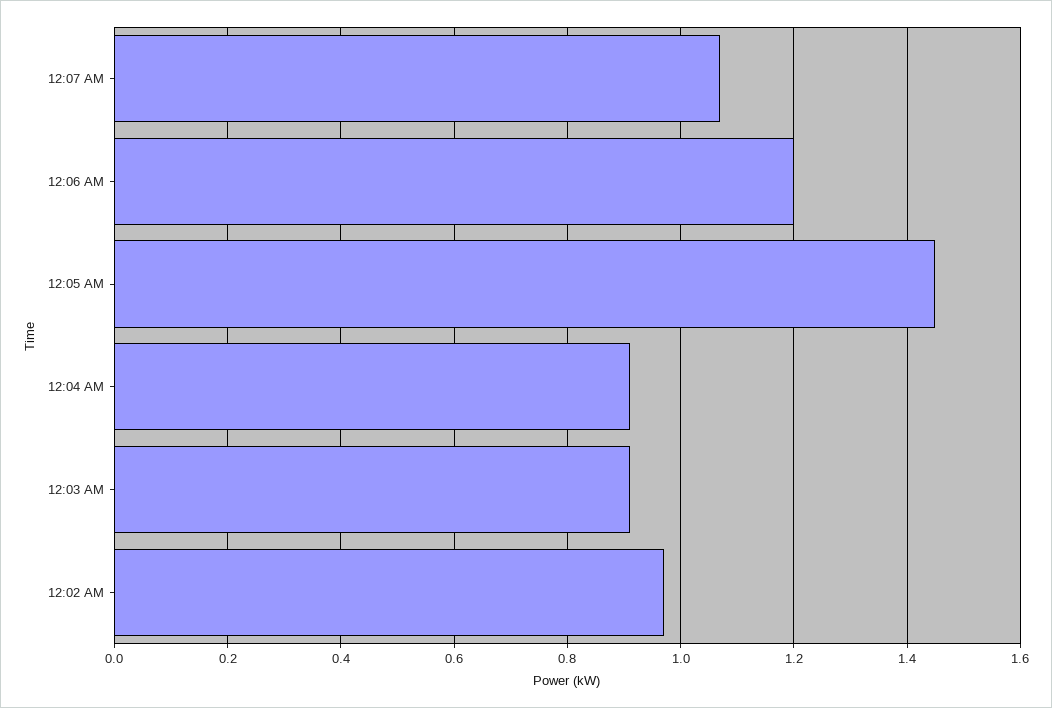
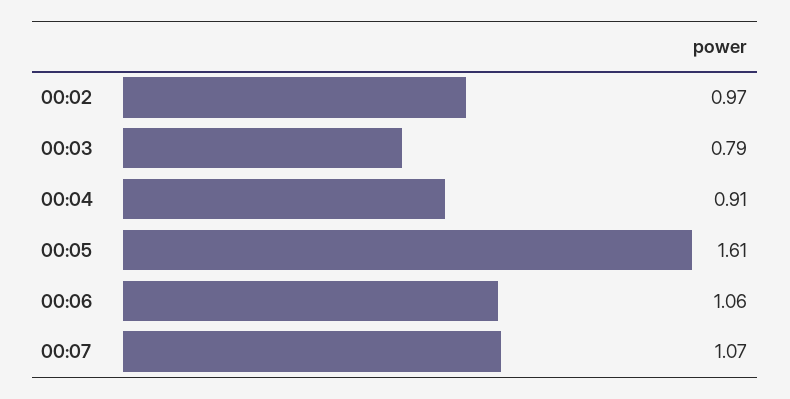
  {
    "12:07 AM": 1.07,
-   "12:06 AM": 1.2,
+   "12:06 AM": 1.06,
-   "12:05 AM": 1.45,
+   "12:05 AM": 1.61,
    "12:04 AM": 0.91,
-   "12:03 AM": 0.9,
+   "12:03 AM": 0.79,
    "12:02 AM": 0.97
  }

